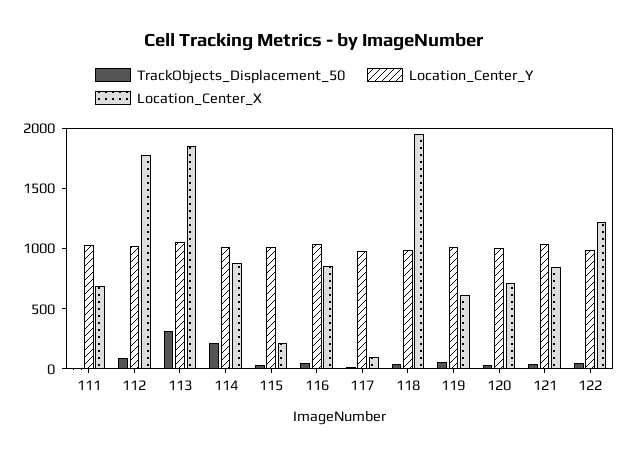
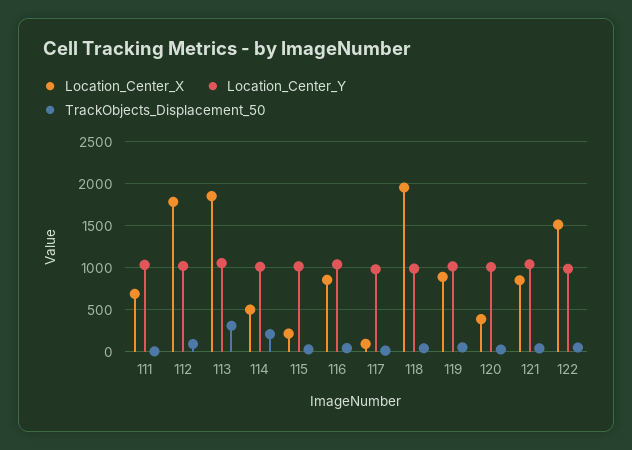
  {
    "TrackObjects_Displacement_50": {
      "111": 0,
      "112": 100,
      "113": 300,
      "114": 200,
      "115": 0,
      "116": 0,
      "117": 0,
      "118": 0,
      "119": 100,
      "120": 0,
      "121": 0,
      "122": 100
    },
    "Location_Center_Y": {
      "111": 1000,
      "112": 1000,
      "113": 1100,
      "114": 1000,
      "115": 1000,
      "116": 1000,
      "117": 1000,
      "118": 1000,
      "119": 1000,
      "120": 1000,
      "121": 1000,
      "122": 1000
    },
    "Location_Center_X": {
      "111": 700,
      "112": 1800,
      "113": 1900,
-     "114": 900,
+     "114": 500,
      "115": 200,
      "116": 900,
      "117": 100,
      "118": 2000,
-     "119": 600,
+     "119": 900,
-     "120": 700,
+     "120": 400,
      "121": 900,
-     "122": 1200
+     "122": 1500
    }
  }

